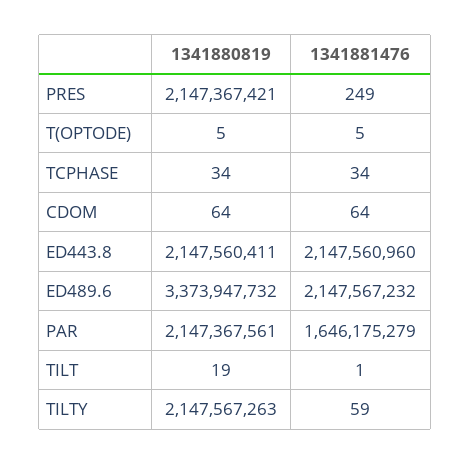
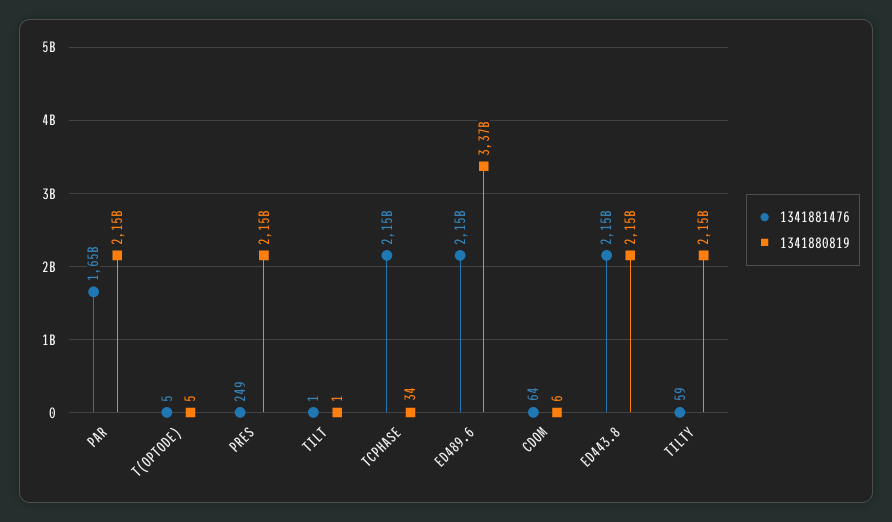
  {
    "1341880819": {
      "PRES": 2147367421,
      "T(OPTODE)": 5,
      "TCPHASE": 34,
-     "CDOM": 64,
+     "CDOM": 6,
      "ED443.8": 2147560411,
      "ED489.6": 3373947732,
      "PAR": 2147367561,
-     "TILT": 19,
+     "TILT": 1,
      "TILTY": 2147567263
    },
    "1341881476": {
      "PRES": 249,
      "T(OPTODE)": 5,
-     "TCPHASE": 34,
+     "TCPHASE": 2150000000,
      "CDOM": 64,
      "ED443.8": 2147560960,
      "ED489.6": 2147567232,
      "PAR": 1646175279,
      "TILT": 1,
      "TILTY": 59
    }
  }

